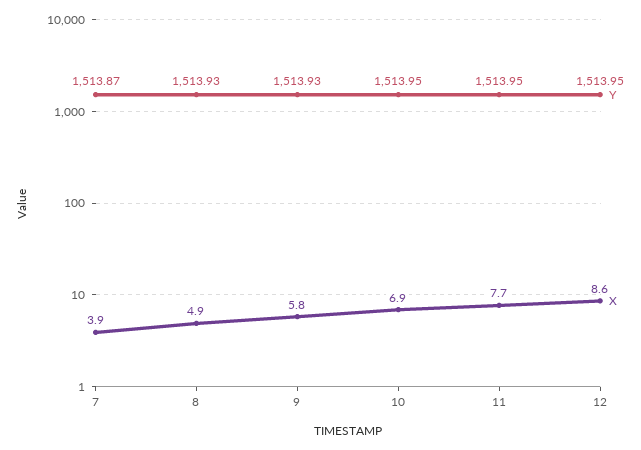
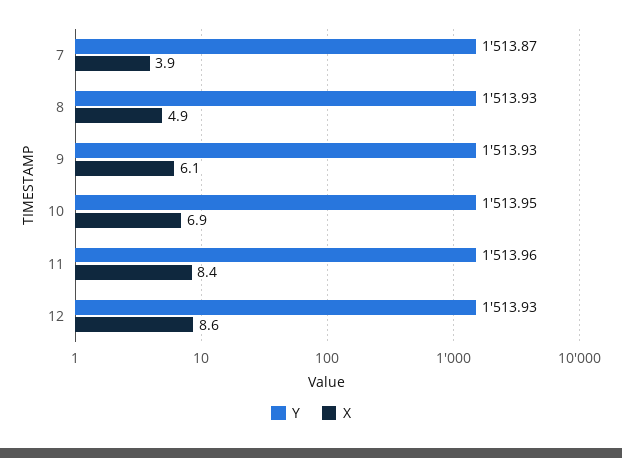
  {
    "Y": {
      "7": 1513.87,
      "8": 1513.93,
      "9": 1513.93,
      "10": 1513.95,
-     "11": 1513.95,
+     "11": 1513.96,
-     "12": 1513.95
+     "12": 1513.93
    },
    "X": {
      "7": 3.9,
      "8": 4.9,
-     "9": 5.8,
+     "9": 6.1,
      "10": 6.9,
-     "11": 7.7,
+     "11": 8.4,
      "12": 8.6
    }
  }

